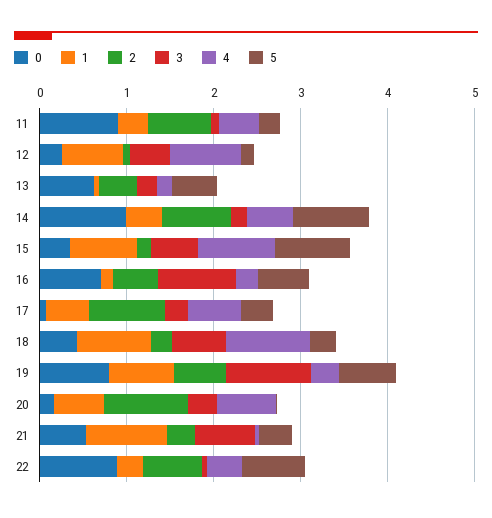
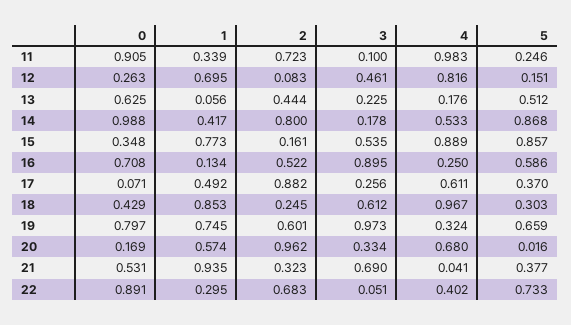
  {
    "0": {
      "11": 0.905,
      "12": 0.263,
      "13": 0.625,
      "14": 0.988,
      "15": 0.348,
      "16": 0.708,
      "17": 0.071,
      "18": 0.429,
      "19": 0.797,
      "20": 0.169,
      "21": 0.531,
      "22": 0.891
    },
    "1": {
      "11": 0.339,
      "12": 0.695,
      "13": 0.056,
      "14": 0.417,
      "15": 0.773,
      "16": 0.134,
      "17": 0.492,
      "18": 0.853,
      "19": 0.745,
      "20": 0.574,
      "21": 0.935,
      "22": 0.295
    },
    "2": {
      "11": 0.723,
      "12": 0.083,
      "13": 0.444,
      "14": 0.8,
      "15": 0.161,
      "16": 0.522,
      "17": 0.882,
      "18": 0.245,
      "19": 0.601,
      "20": 0.962,
      "21": 0.323,
      "22": 0.683
    },
    "3": {
      "11": 0.1,
      "12": 0.461,
      "13": 0.225,
      "14": 0.178,
      "15": 0.535,
      "16": 0.895,
      "17": 0.256,
      "18": 0.612,
      "19": 0.973,
      "20": 0.334,
      "21": 0.69,
      "22": 0.051
    },
    "4": {
-     "11": 0.4,
+     "11": 0.983,
      "12": 0.816,
      "13": 0.176,
      "14": 0.533,
      "15": 0.889,
      "16": 0.25,
      "17": 0.611,
      "18": 0.967,
      "19": 0.324,
      "20": 0.68,
      "21": 0.041,
      "22": 0.402
    },
    "5": {
      "11": 0.246,
      "12": 0.151,
      "13": 0.512,
      "14": 0.868,
      "15": 0.857,
      "16": 0.586,
      "17": 0.37,
      "18": 0.303,
      "19": 0.659,
      "20": 0.016,
      "21": 0.377,
      "22": 0.733
    }
  }

